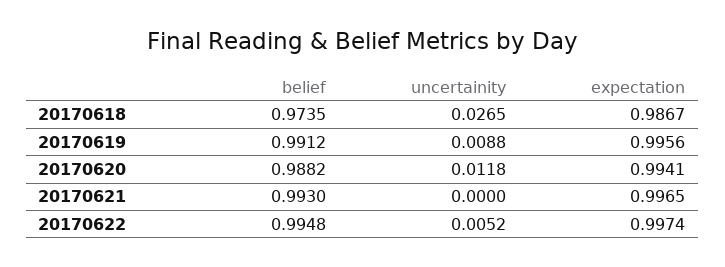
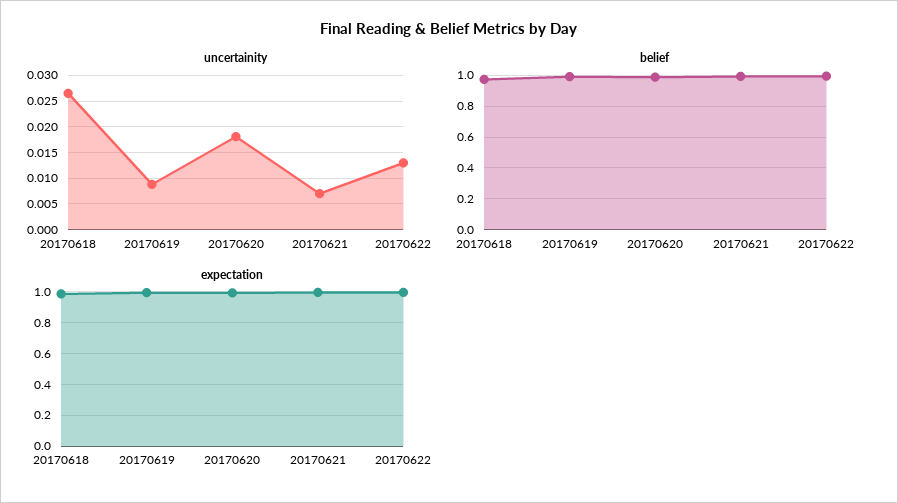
  {
    "belief": {
      "20170618": 0.9735,
      "20170619": 0.9912,
      "20170620": 0.9882,
      "20170621": 0.993,
      "20170622": 0.9948
    },
    "uncertainity": {
      "20170618": 0.0265,
      "20170619": 0.0088,
-     "20170620": 0.0118,
+     "20170620": 0.0175,
-     "20170621": 0,
+     "20170621": 0.0075,
-     "20170622": 0.0052
+     "20170622": 0.0125
    },
    "expectation": {
      "20170618": 0.9867,
      "20170619": 0.9956,
      "20170620": 0.9941,
      "20170621": 0.9965,
      "20170622": 0.9974
    }
  }

